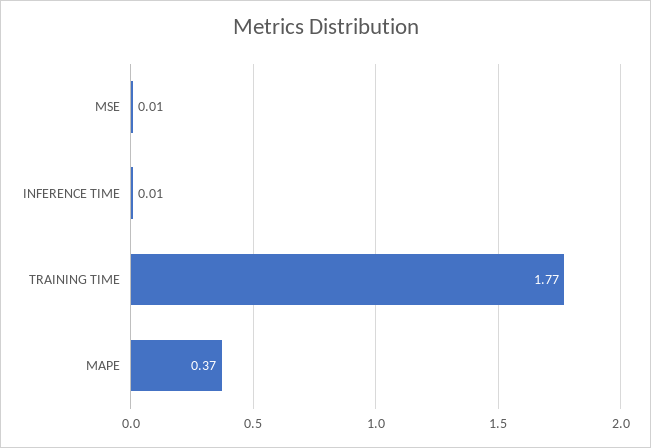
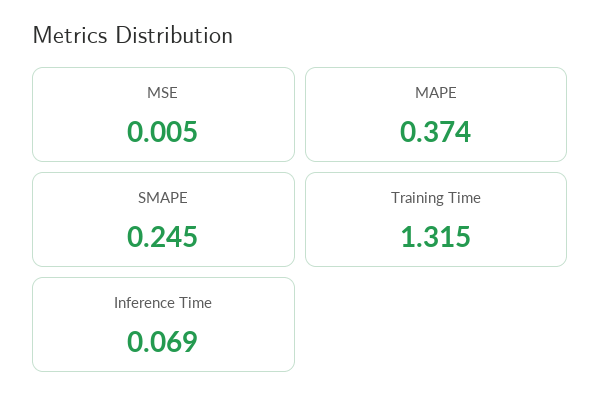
  {
    "MSE": 0.005,
-   "INFERENCE TIME": 0.01,
+   "INFERENCE TIME": 0.069,
-   "TRAINING TIME": 1.77,
+   "TRAINING TIME": 1.315,
-   "MAPE": 0.374
+   "MAPE": 0.374,
+   "SMAPE": 0.245
  }

